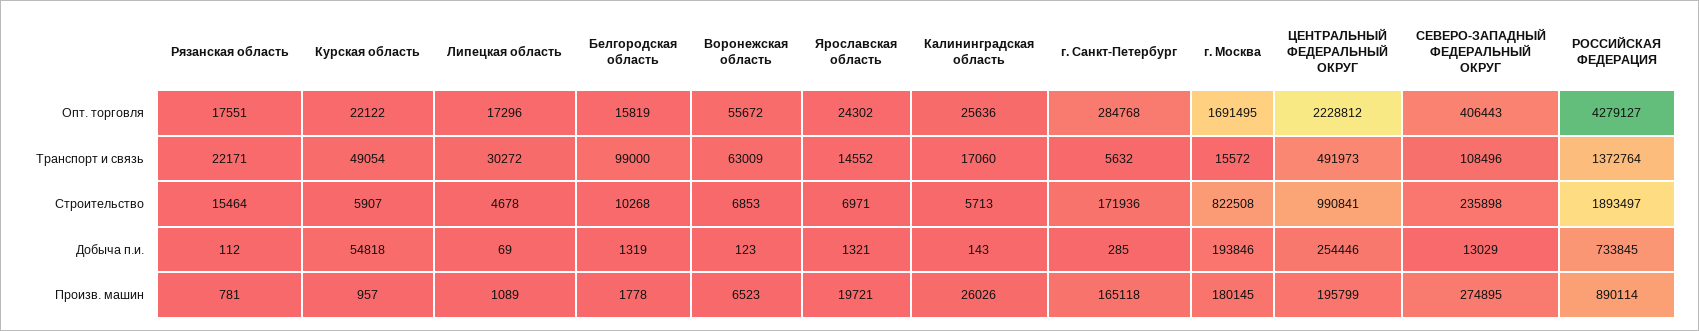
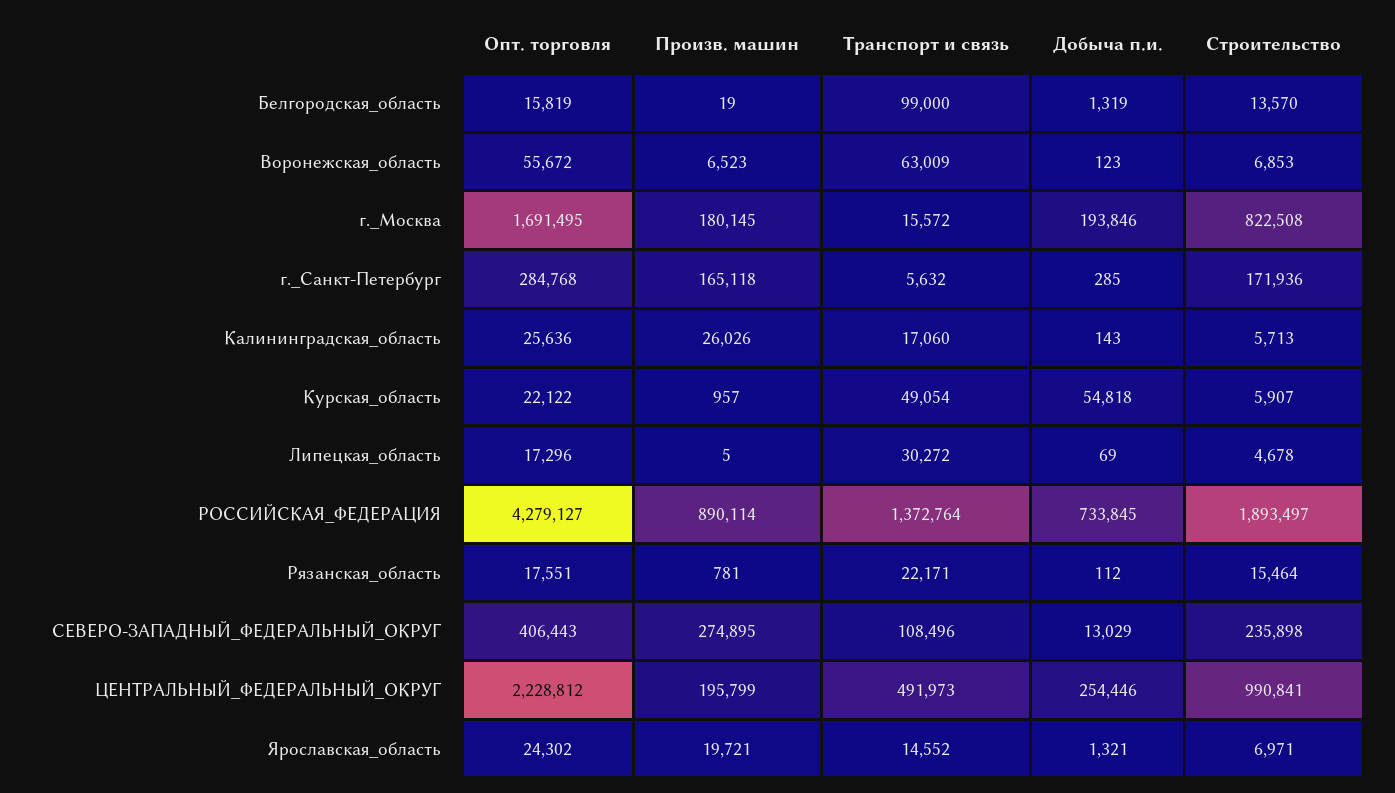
  {
    "Рязанская область": {
      "Опт. торговля": 17551,
      "Транспорт и связь": 22171,
      "Строительство": 15464,
      "Добыча п.и.": 112,
      "Произв. машин": 781
    },
    "Курская область": {
      "Опт. торговля": 22122,
      "Транспорт и связь": 49054,
      "Строительство": 5907,
      "Добыча п.и.": 54818,
      "Произв. машин": 957
    },
    "Липецкая область": {
      "Опт. торговля": 17296,
      "Транспорт и связь": 30272,
      "Строительство": 4678,
      "Добыча п.и.": 69,
-     "Произв. машин": 1089
+     "Произв. машин": 5
    },
    "Белгородская область": {
      "Опт. торговля": 15819,
      "Транспорт и связь": 99000,
-     "Строительство": 10268,
+     "Строительство": 13570,
      "Добыча п.и.": 1319,
-     "Произв. машин": 1778
+     "Произв. машин": 19
    },
    "Воронежская область": {
      "Опт. торговля": 55672,
      "Транспорт и связь": 63009,
      "Строительство": 6853,
      "Добыча п.и.": 123,
      "Произв. машин": 6523
    },
    "Ярославская область": {
      "Опт. торговля": 24302,
      "Транспорт и связь": 14552,
      "Строительство": 6971,
      "Добыча п.и.": 1321,
      "Произв. машин": 19721
    },
    "Калининградская область": {
      "Опт. торговля": 25636,
      "Транспорт и связь": 17060,
      "Строительство": 5713,
      "Добыча п.и.": 143,
      "Произв. машин": 26026
    },
    "г. Санкт-Петербург": {
      "Опт. торговля": 284768,
      "Транспорт и связь": 5632,
      "Строительство": 171936,
      "Добыча п.и.": 285,
      "Произв. машин": 165118
    },
    "г. Москва": {
      "Опт. торговля": 1691495,
      "Транспорт и связь": 15572,
      "Строительство": 822508,
      "Добыча п.и.": 193846,
      "Произв. машин": 180145
    },
    "ЦЕНТРАЛЬНЫЙ ФЕДЕРАЛЬНЫЙ ОКРУГ": {
      "Опт. торговля": 2228812,
      "Транспорт и связь": 491973,
      "Строительство": 990841,
      "Добыча п.и.": 254446,
      "Произв. машин": 195799
    },
    "СЕВЕРО-ЗАПАДНЫЙ ФЕДЕРАЛЬНЫЙ ОКРУГ": {
      "Опт. торговля": 406443,
      "Транспорт и связь": 108496,
      "Строительство": 235898,
      "Добыча п.и.": 13029,
      "Произв. машин": 274895
    },
    "РОССИЙСКАЯ ФЕДЕРАЦИЯ": {
      "Опт. торговля": 4279127,
      "Транспорт и связь": 1372764,
      "Строительство": 1893497,
      "Добыча п.и.": 733845,
      "Произв. машин": 890114
    }
  }

